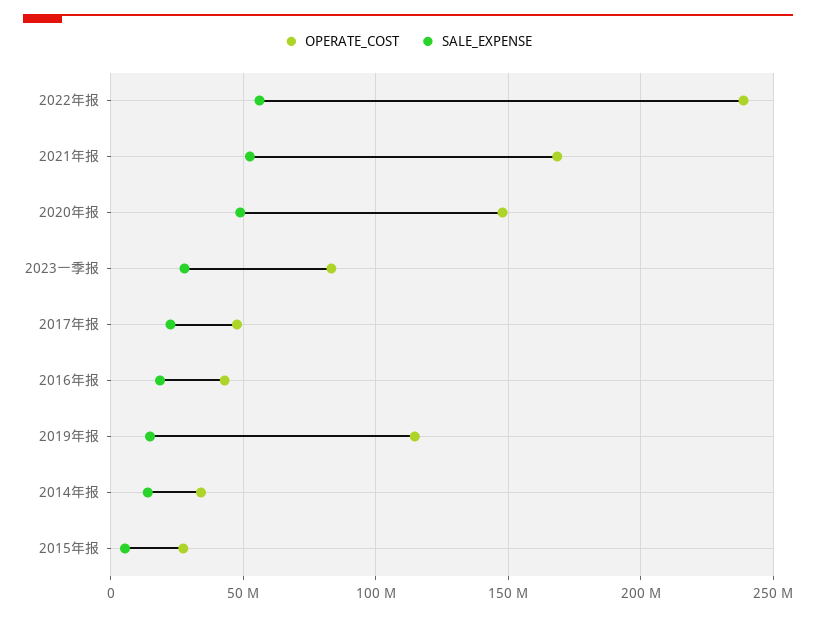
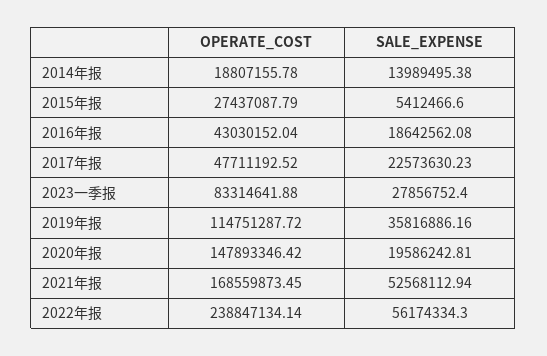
  {
    "OPERATE_COST": {
      "2022年报": 238847134.14,
      "2021年报": 168559873.45,
      "2020年报": 147893346.42,
      "2023一季报": 83314641.88,
      "2017年报": 47711192.52,
      "2016年报": 43030152.04,
      "2019年报": 114751287.72,
-     "2014年报": 35000000,
+     "2014年报": 18807155.78,
      "2015年报": 27437087.79
    },
    "SALE_EXPENSE": {
      "2022年报": 56174334.3,
      "2021年报": 52568112.94,
-     "2020年报": 50000000,
+     "2020年报": 19586242.81,
      "2023一季报": 27856752.4,
      "2017年报": 22573630.23,
      "2016年报": 18642562.08,
-     "2019年报": 15000000,
+     "2019年报": 35816886.16,
      "2014年报": 13989495.38,
      "2015年报": 5412466.6
    }
  }

